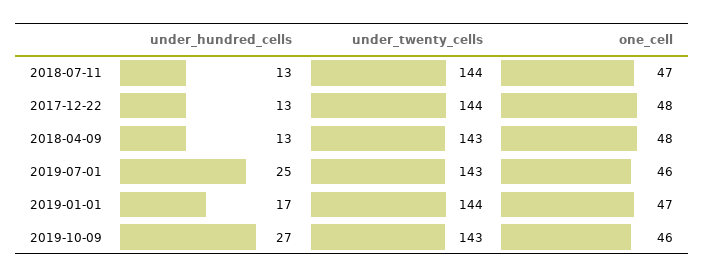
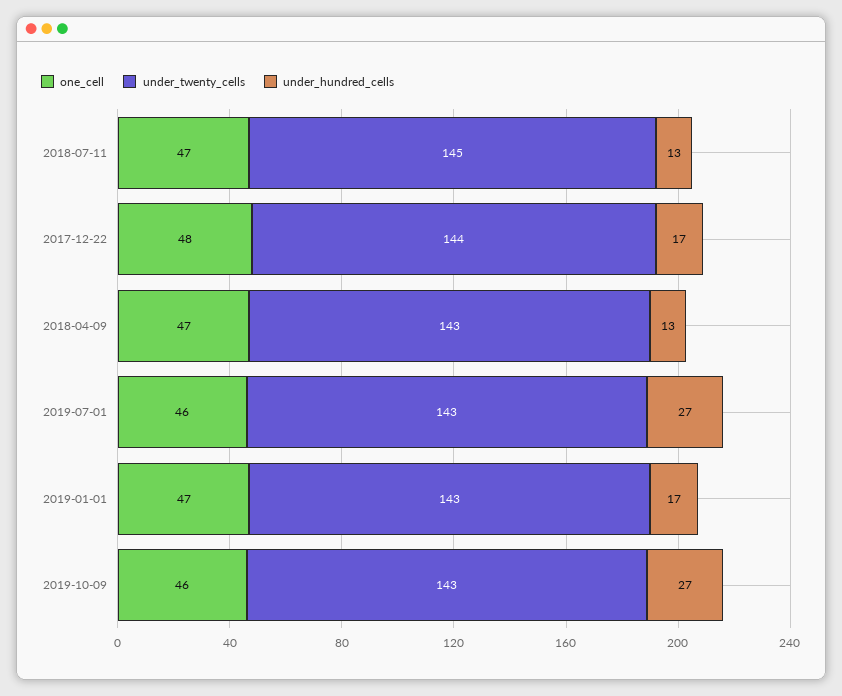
  {
    "under_hundred_cells": {
      "2018-07-11": 13,
-     "2017-12-22": 13,
+     "2017-12-22": 17,
      "2018-04-09": 13,
-     "2019-07-01": 25,
+     "2019-07-01": 27,
      "2019-01-01": 17,
      "2019-10-09": 27
    },
    "under_twenty_cells": {
-     "2018-07-11": 144,
+     "2018-07-11": 145,
      "2017-12-22": 144,
      "2018-04-09": 143,
      "2019-07-01": 143,
-     "2019-01-01": 144,
+     "2019-01-01": 143,
      "2019-10-09": 143
    },
    "one_cell": {
      "2018-07-11": 47,
      "2017-12-22": 48,
-     "2018-04-09": 48,
+     "2018-04-09": 47,
      "2019-07-01": 46,
      "2019-01-01": 47,
      "2019-10-09": 46
    }
  }

